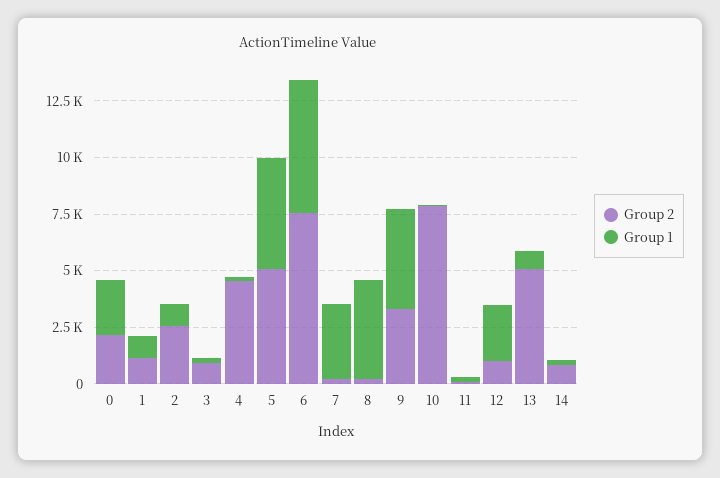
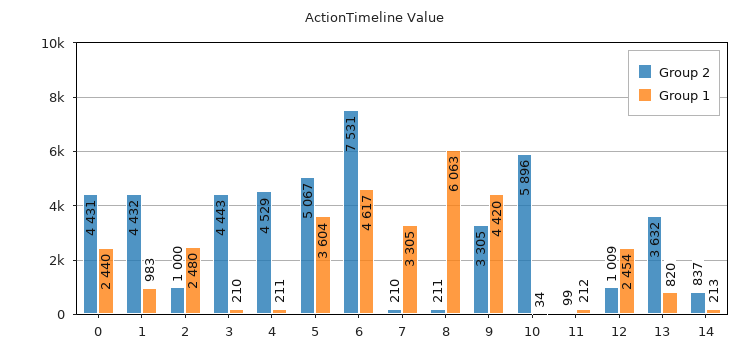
  {
    "Group 2": {
-     "0": 2000,
+     "0": 4431,
-     "1": 1000,
+     "1": 4432,
-     "2": 2500,
+     "2": 1000,
-     "3": 1000,
+     "3": 4443,
      "4": 4529,
      "5": 5067,
      "6": 7531,
      "7": 210,
      "8": 211,
      "9": 3305,
-     "10": 8000,
+     "10": 5896,
      "11": 99,
      "12": 1009,
-     "13": 5000,
+     "13": 3632,
      "14": 837
    },
    "Group 1": {
      "0": 2440,
      "1": 983,
-     "2": 1000,
+     "2": 2480,
      "3": 210,
      "4": 211,
-     "5": 5000,
+     "5": 3604,
-     "6": 6000,
+     "6": 4617,
      "7": 3305,
-     "8": 4500,
+     "8": 6063,
      "9": 4420,
      "10": 34,
      "11": 212,
      "12": 2454,
      "13": 820,
      "14": 213
    }
  }

